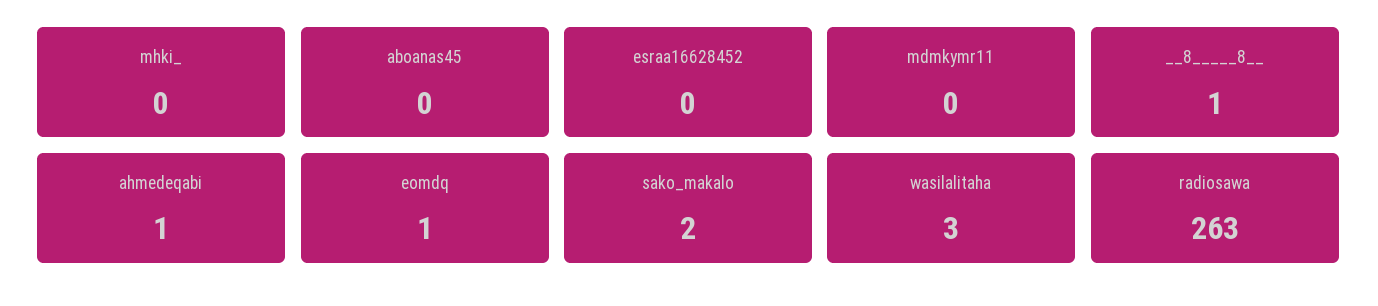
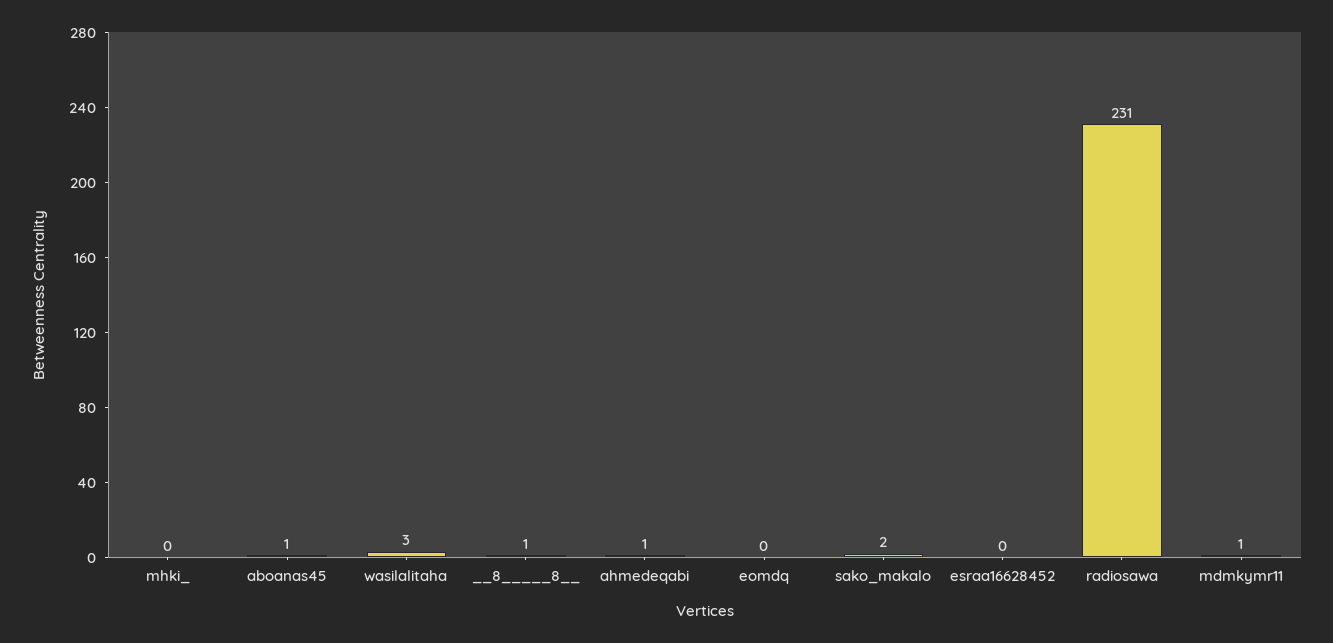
  {
    "mhki_": 0,
-   "aboanas45": 0,
+   "aboanas45": 1,
    "esraa16628452": 0,
-   "mdmkymr11": 0,
+   "mdmkymr11": 1,
    "__8_____8__": 1,
    "ahmedeqabi": 1,
-   "eomdq": 1,
+   "eomdq": 0,
    "sako_makalo": 2,
    "wasilalitaha": 3,
-   "radiosawa": 263
+   "radiosawa": 231
  }

